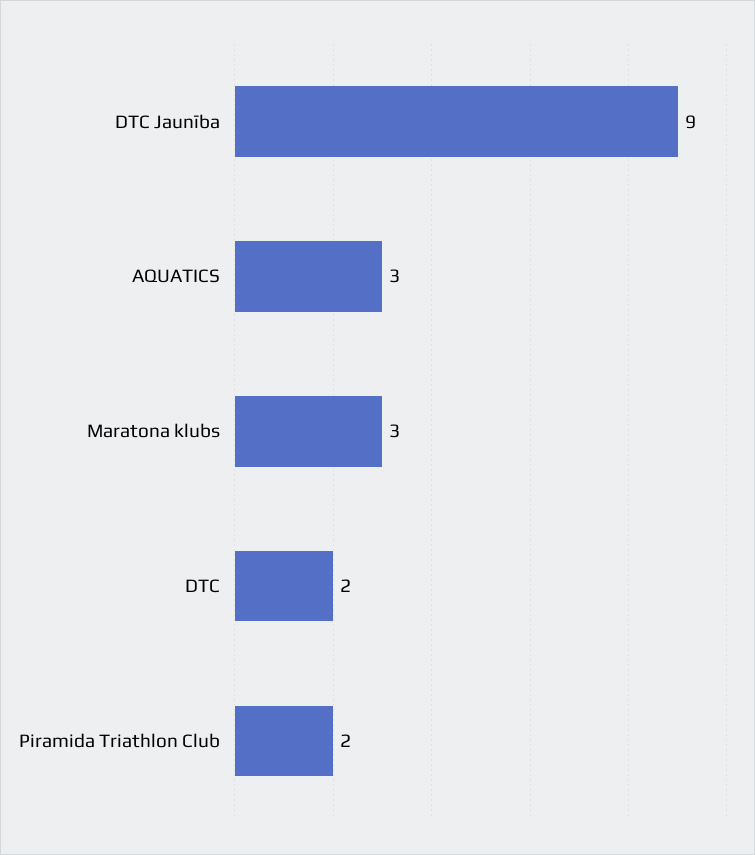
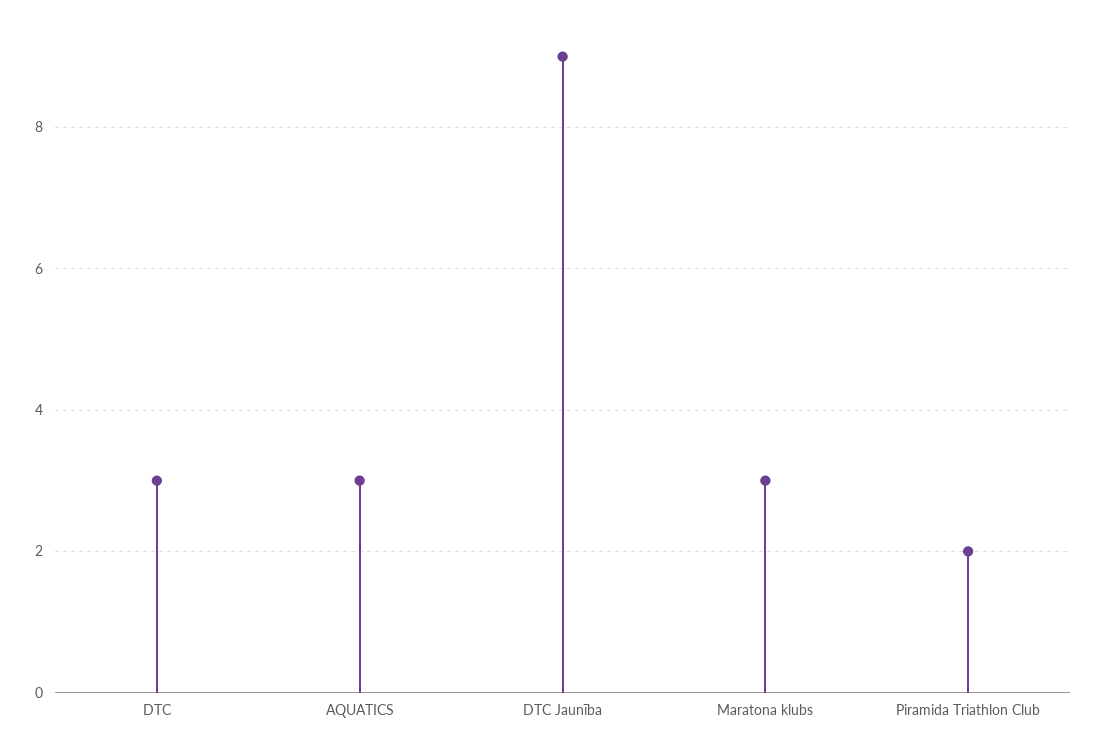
  {
    "DTC Jaunība": 9,
    "AQUATICS": 3,
    "Maratona klubs": 3,
-   "DTC": 2,
+   "DTC": 3,
    "Piramida Triathlon Club": 2
  }

